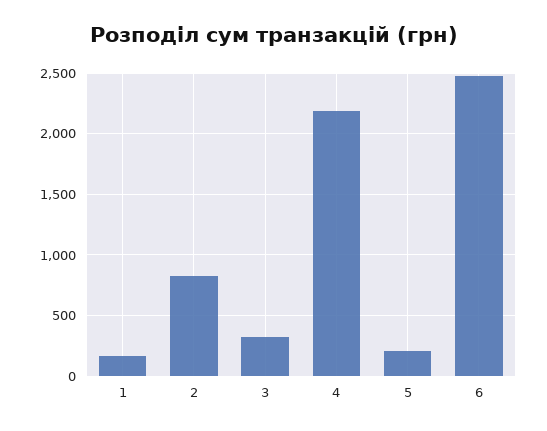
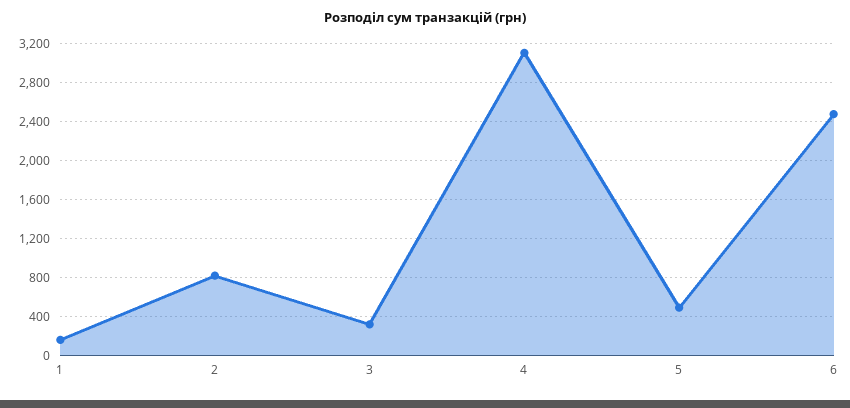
  {
    "1": 150,
    "2": 850,
    "3": 300,
-   "4": 2200,
+   "4": 3100,
-   "5": 200,
+   "5": 500,
    "6": 2500
  }

